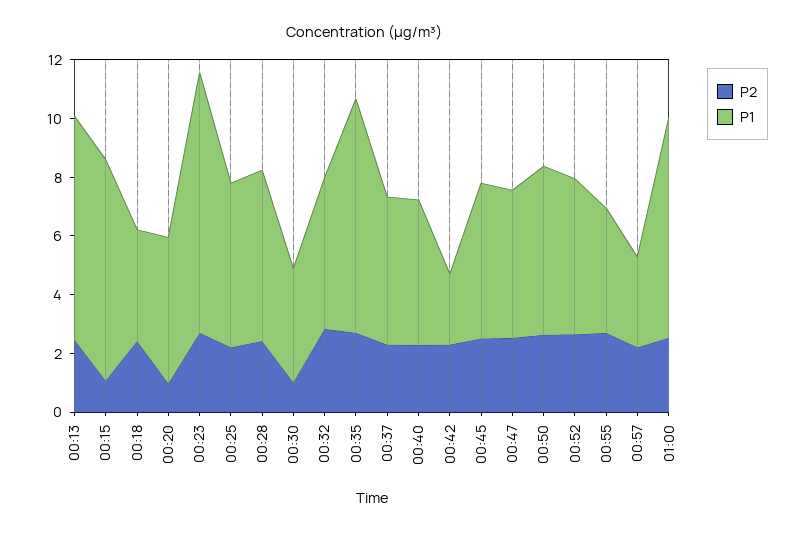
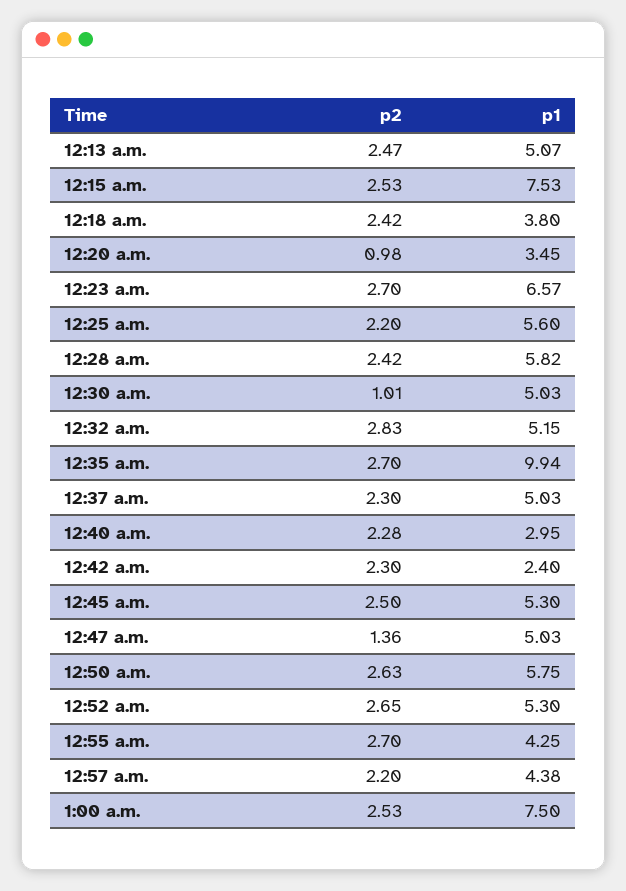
  {
    "P2": {
      "00:13": 2.47,
-     "00:15": 1,
+     "00:15": 2.53,
      "00:18": 2.42,
      "00:20": 0.98,
      "00:23": 2.7,
      "00:25": 2.2,
      "00:28": 2.42,
      "00:30": 1.01,
      "00:32": 2.83,
      "00:35": 2.7,
      "00:37": 2.3,
      "00:40": 2.28,
      "00:42": 2.3,
      "00:45": 2.5,
-     "00:47": 2.5,
+     "00:47": 1.36,
      "00:50": 2.63,
      "00:52": 2.65,
      "00:55": 2.7,
      "00:57": 2.2,
      "01:00": 2.53
    },
    "P1": {
-     "00:13": 7.5,
+     "00:13": 5.07,
      "00:15": 7.53,
      "00:18": 3.8,
-     "00:20": 5,
+     "00:20": 3.45,
-     "00:23": 9,
+     "00:23": 6.57,
      "00:25": 5.6,
      "00:28": 5.82,
-     "00:30": 4,
+     "00:30": 5.03,
      "00:32": 5.15,
-     "00:35": 8,
+     "00:35": 9.94,
      "00:37": 5.03,
-     "00:40": 5,
+     "00:40": 2.95,
      "00:42": 2.4,
      "00:45": 5.3,
      "00:47": 5.03,
      "00:50": 5.75,
      "00:52": 5.3,
      "00:55": 4.25,
-     "00:57": 3,
+     "00:57": 4.38,
      "01:00": 7.5
    }
  }

